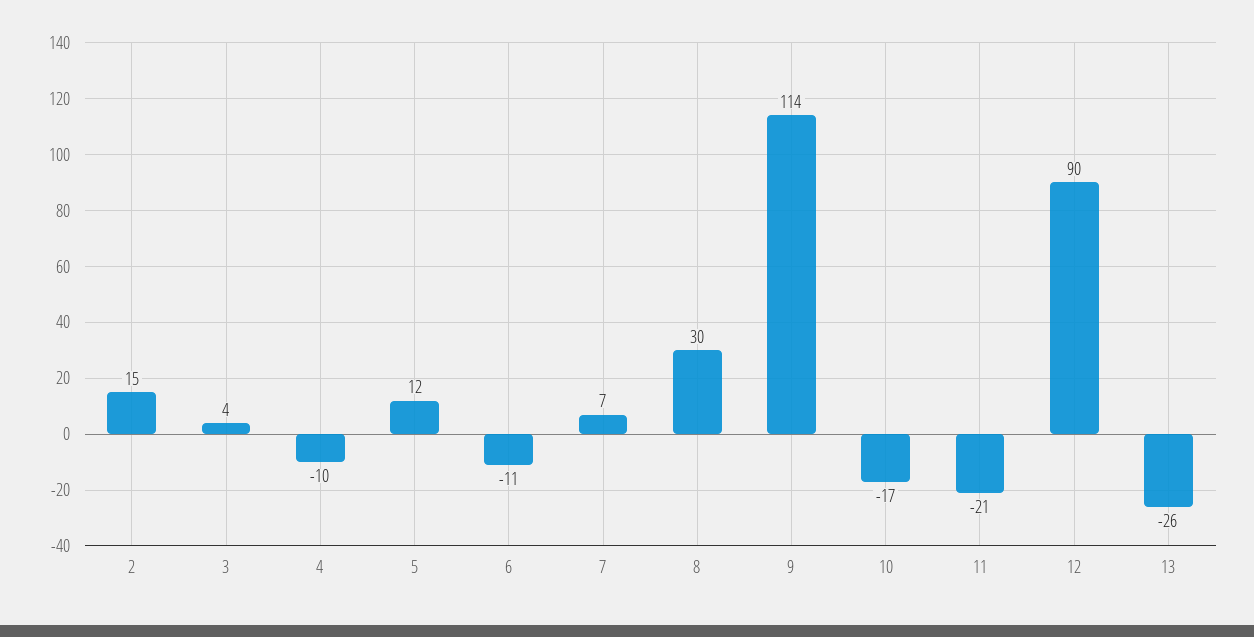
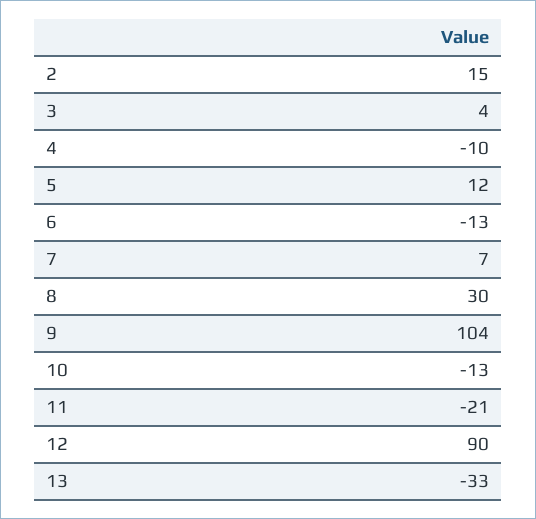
  {
    "2": 15,
    "3": 4,
    "4": -10,
    "5": 12,
-   "6": -11,
+   "6": -13,
    "7": 7,
    "8": 30,
-   "9": 114,
+   "9": 104,
-   "10": -17,
+   "10": -13,
    "11": -21,
    "12": 90,
-   "13": -26
+   "13": -33
  }

